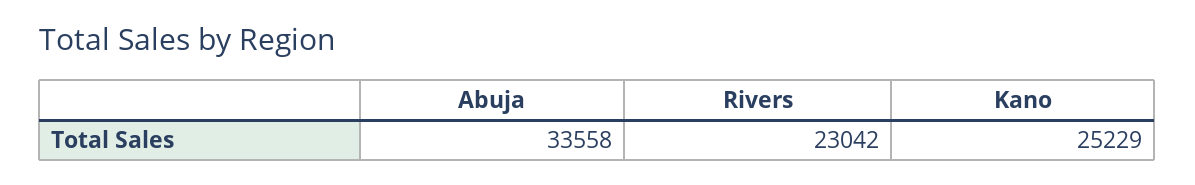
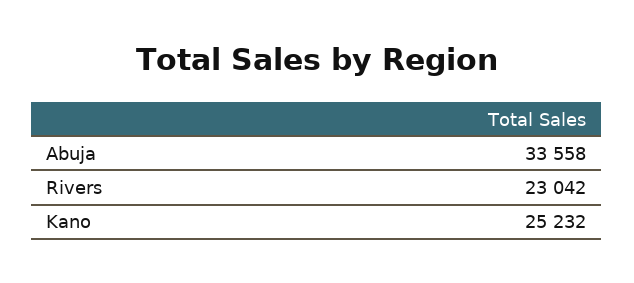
  {
    "Abuja": 33558,
    "Rivers": 23042,
-   "Kano": 25229
+   "Kano": 25232
  }

